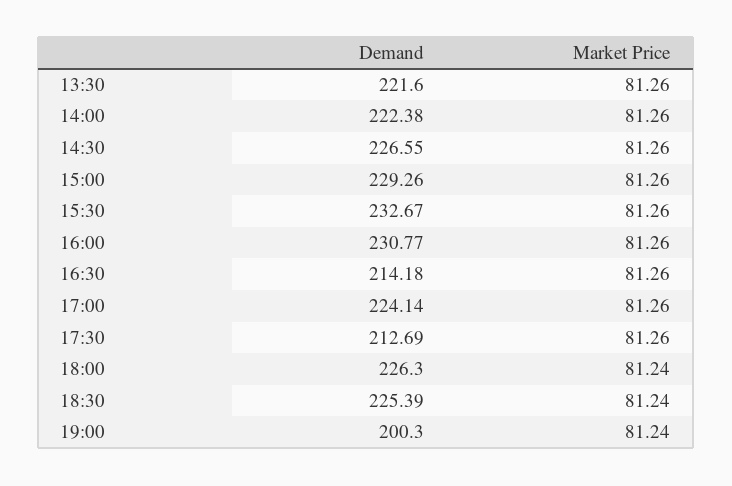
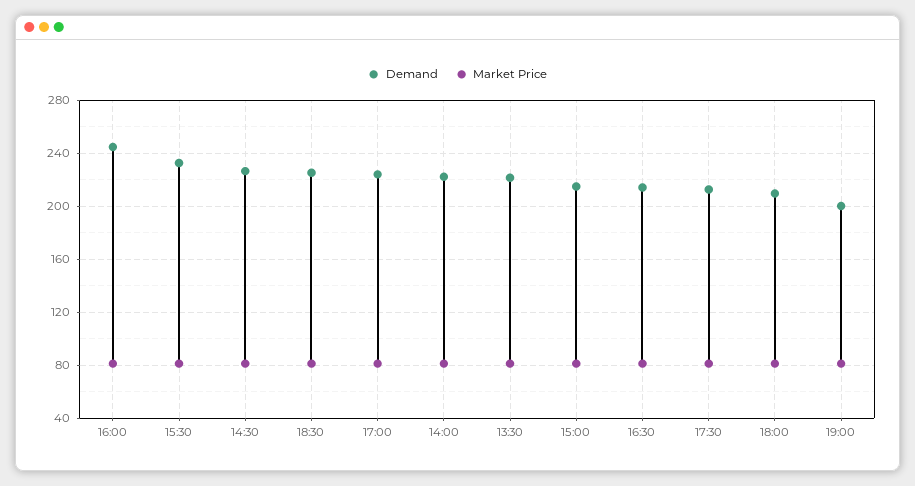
  {
    "Demand": {
      "13:30": 221.6,
      "14:00": 222.38,
      "14:30": 226.55,
-     "15:00": 229.26,
+     "15:00": 215,
      "15:30": 232.67,
-     "16:00": 230.77,
+     "16:00": 245,
      "16:30": 214.18,
      "17:00": 224.14,
      "17:30": 212.69,
-     "18:00": 226.3,
+     "18:00": 210,
      "18:30": 225.39,
      "19:00": 200.3
    },
    "Market Price": {
      "13:30": 81.26,
      "14:00": 81.26,
      "14:30": 81.26,
      "15:00": 81.26,
      "15:30": 81.26,
      "16:00": 81.26,
      "16:30": 81.26,
      "17:00": 81.26,
      "17:30": 81.26,
      "18:00": 81.24,
      "18:30": 81.24,
      "19:00": 81.24
    }
  }

